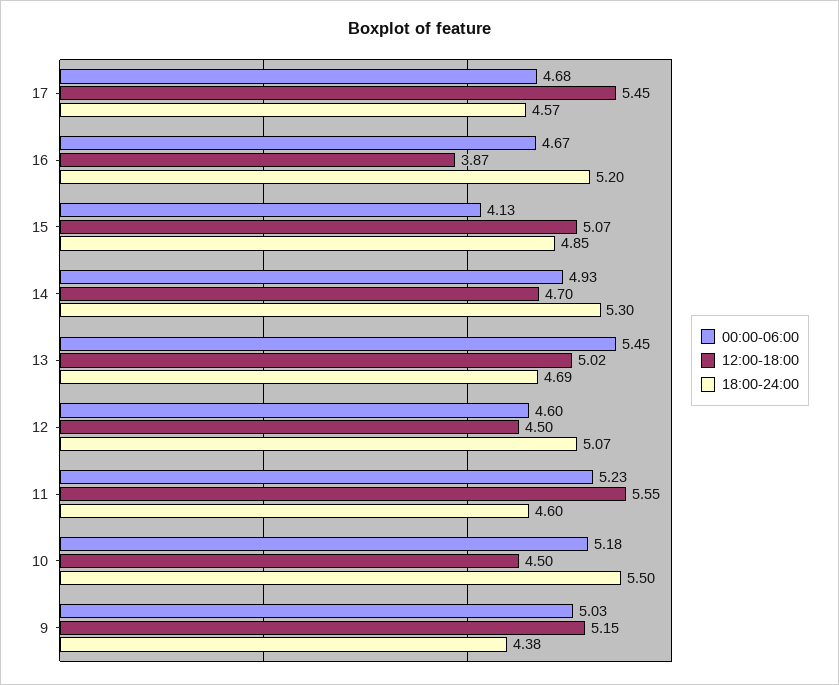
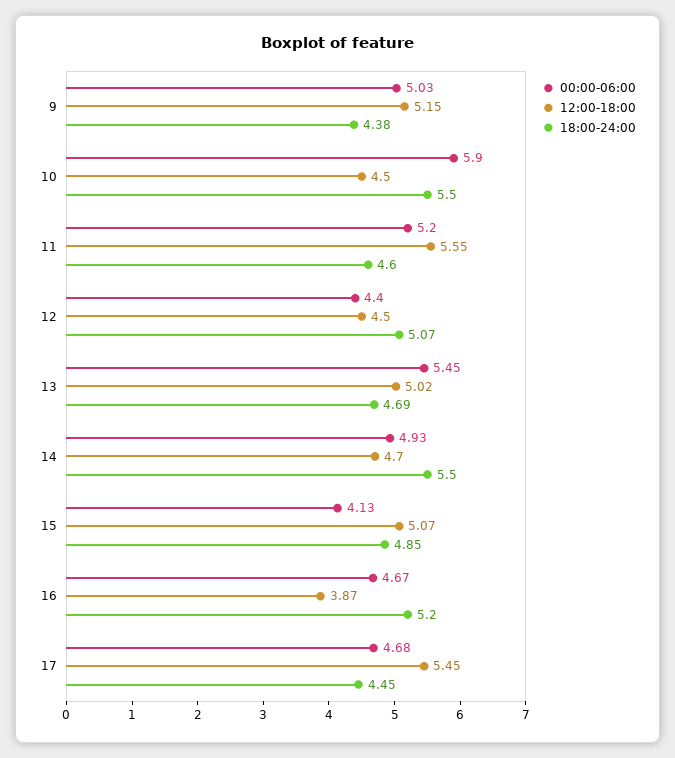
  {
    "00:00-06:00": {
      "17": 4.68,
      "16": 4.67,
      "15": 4.13,
      "14": 4.93,
      "13": 5.45,
-     "12": 4.6,
+     "12": 4.4,
-     "11": 5.23,
+     "11": 5.2,
-     "10": 5.18,
+     "10": 5.9,
      "9": 5.03
    },
    "12:00-18:00": {
      "17": 5.45,
      "16": 3.87,
      "15": 5.07,
      "14": 4.7,
      "13": 5.02,
      "12": 4.5,
      "11": 5.55,
      "10": 4.5,
      "9": 5.15
    },
    "18:00-24:00": {
-     "17": 4.57,
+     "17": 4.45,
      "16": 5.2,
      "15": 4.85,
-     "14": 5.3,
+     "14": 5.5,
      "13": 4.69,
      "12": 5.07,
      "11": 4.6,
      "10": 5.5,
      "9": 4.38
    }
  }

